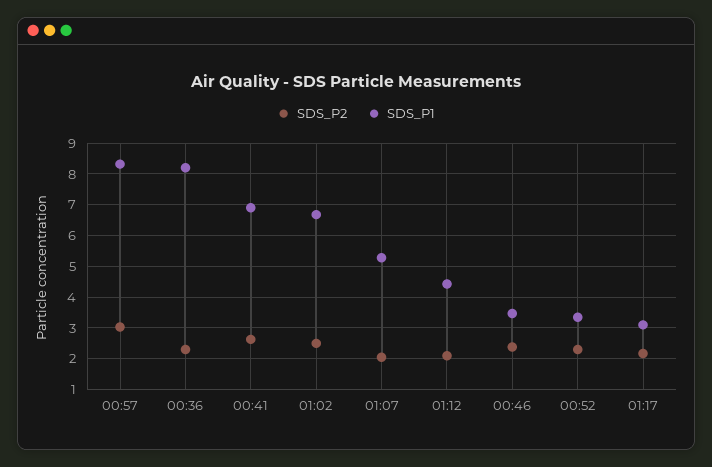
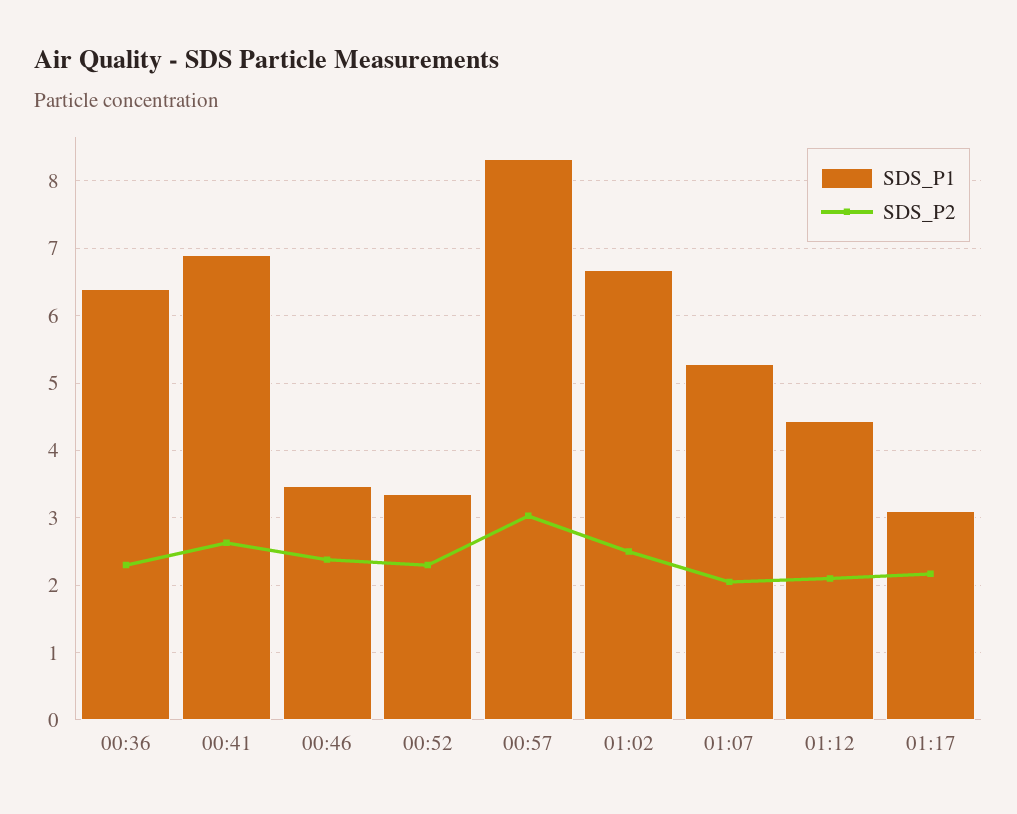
  {
    "SDS_P2": {
      "00:57": 3,
      "00:36": 2.3,
      "00:41": 2.6,
      "01:02": 2.5,
      "01:07": 2.1,
      "01:12": 2.1,
      "00:46": 2.4,
      "00:52": 2.3,
      "01:17": 2.2
    },
    "SDS_P1": {
      "00:57": 8.3,
-     "00:36": 8.2,
+     "00:36": 6.4,
      "00:41": 6.9,
      "01:02": 6.7,
      "01:07": 5.3,
      "01:12": 4.4,
      "00:46": 3.5,
      "00:52": 3.4,
      "01:17": 3.1
    }
  }

